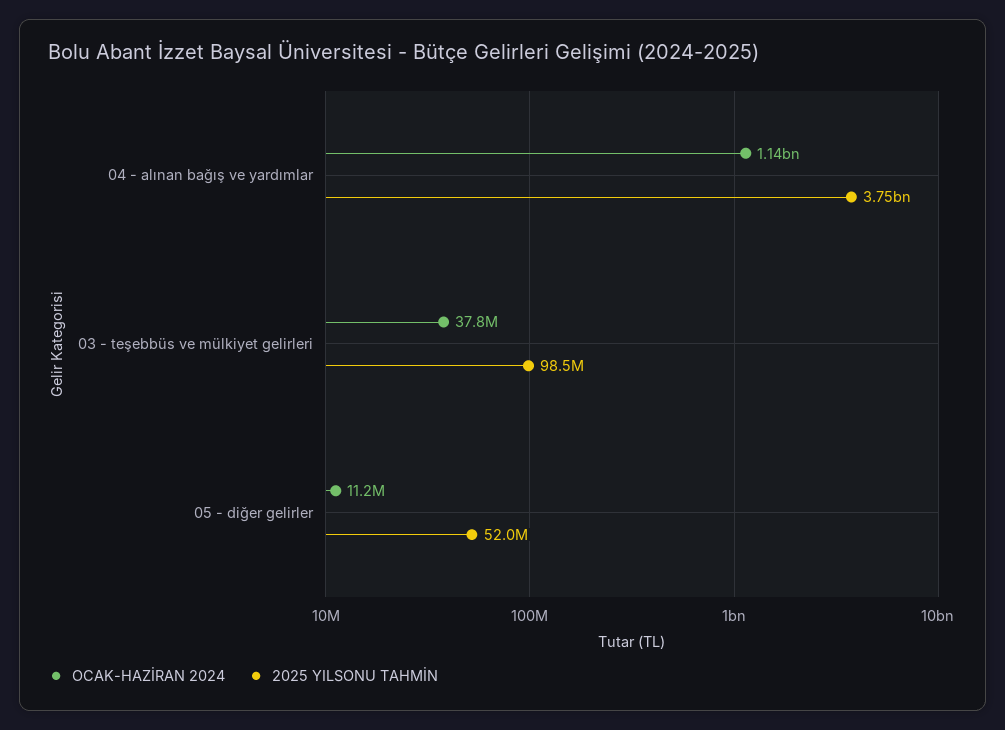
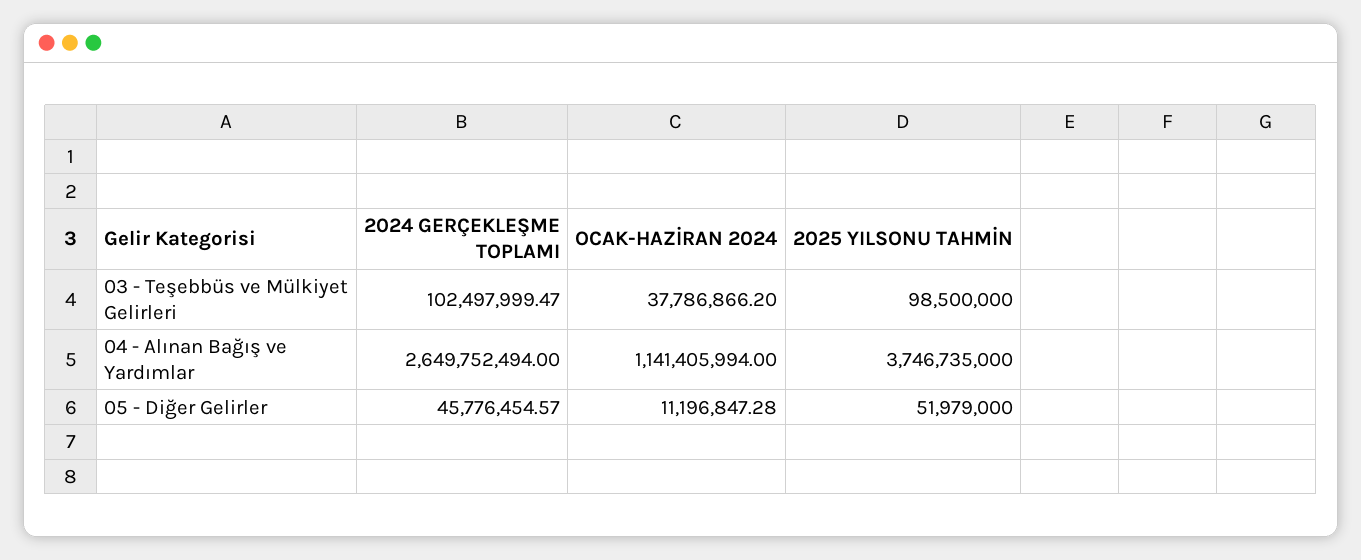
  {
    "OCAK-HAZİRAN 2024": {
      "04 - alınan bağış ve yardımlar": 1141405994,
      "03 - teşebbüs ve mülkiyet gelirleri": 37786866.2,
      "05 - diğer gelirler": 11196847.28
    },
    "2025 YILSONU TAHMİN": {
      "04 - alınan bağış ve yardımlar": 3746735000,
      "03 - teşebbüs ve mülkiyet gelirleri": 98500000,
      "05 - diğer gelirler": 51979000
-   }
+   },
+   "2024 GERÇEKLEŞME TOPLAMI": {
+     "03 - teşebbüs ve mülkiyet gelirleri": 102497999.47,
+     "04 - alınan bağış ve yardımlar": 2649752494,
+     "05 - diğer gelirler": 45776454.57
+   }
  }

